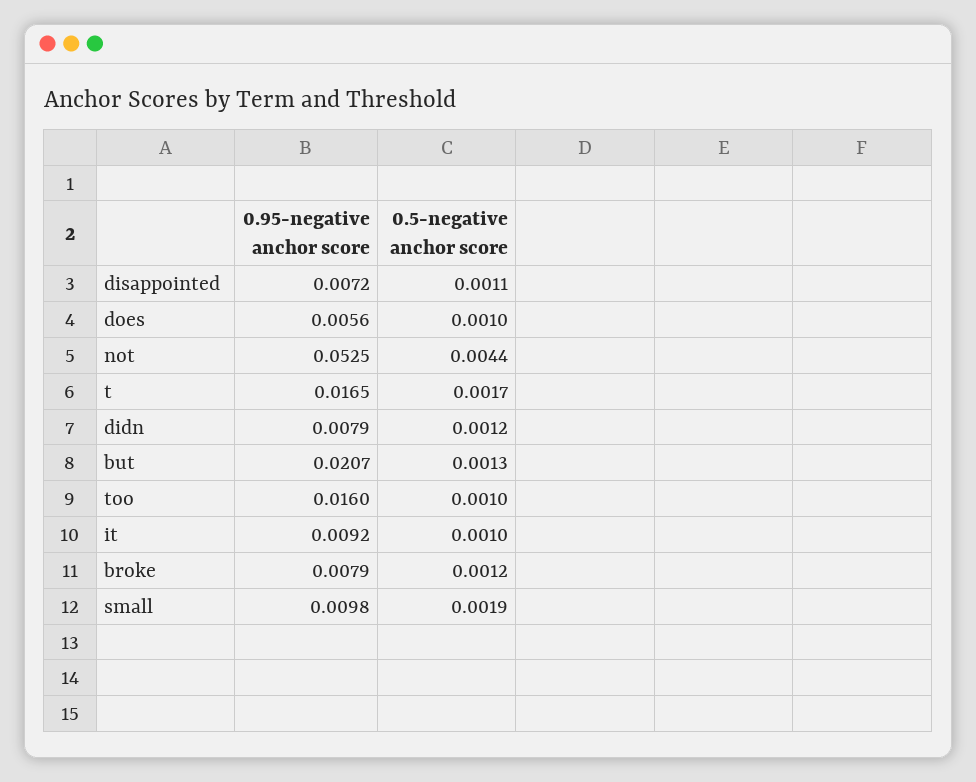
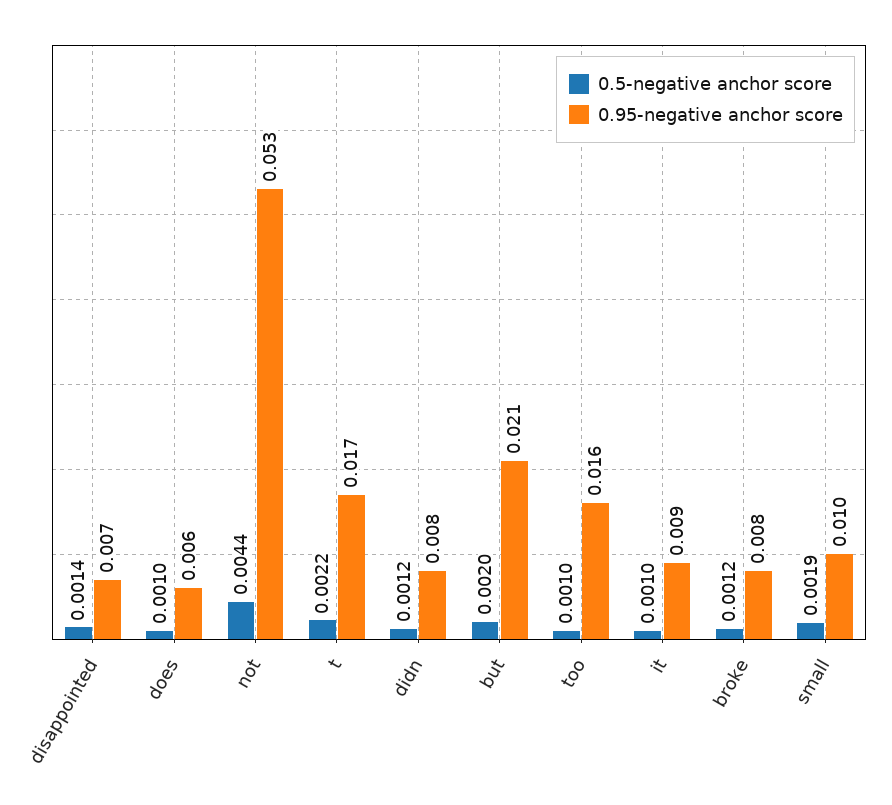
  {
    "0.95-negative anchor score": {
      "disappointed": 0.0072,
      "does": 0.0056,
      "not": 0.0525,
      "t": 0.0165,
      "didn": 0.0079,
      "but": 0.0207,
      "too": 0.016,
      "it": 0.0092,
      "broke": 0.0079,
      "small": 0.0098
    },
    "0.5-negative anchor score": {
-     "disappointed": 0.0011,
+     "disappointed": 0.0014,
      "does": 0.001,
      "not": 0.0044,
-     "t": 0.0017,
+     "t": 0.0022,
      "didn": 0.0012,
-     "but": 0.0013,
+     "but": 0.002,
      "too": 0.001,
      "it": 0.001,
      "broke": 0.0012,
      "small": 0.0019
    }
  }

